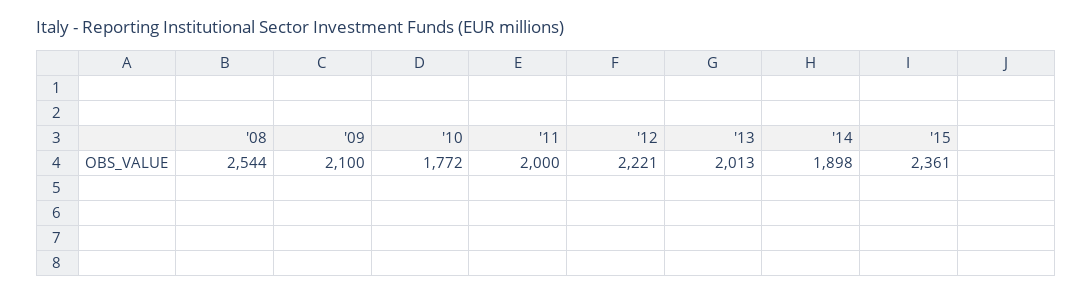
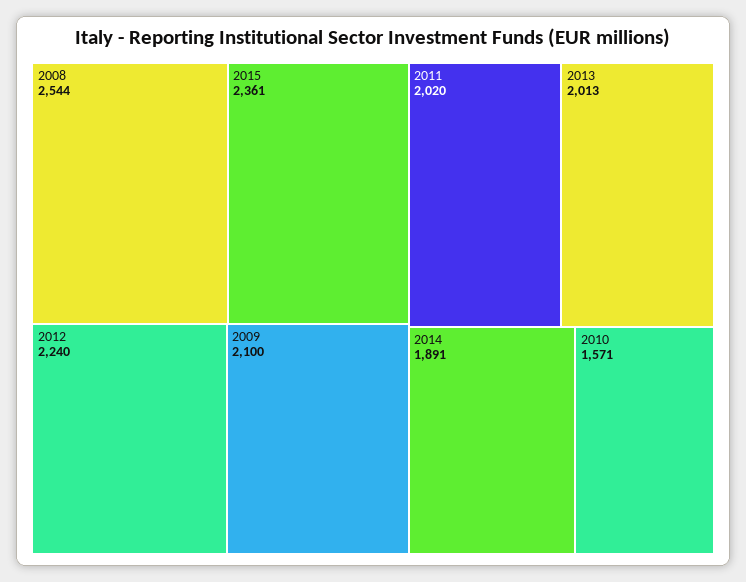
  {
    "'08": 2544,
    "'09": 2100,
-   "'10": 1772,
+   "'10": 1571,
-   "'11": 2000,
+   "'11": 2020,
-   "'12": 2221,
+   "'12": 2240,
    "'13": 2013,
-   "'14": 1898,
+   "'14": 1891,
    "'15": 2361
  }

